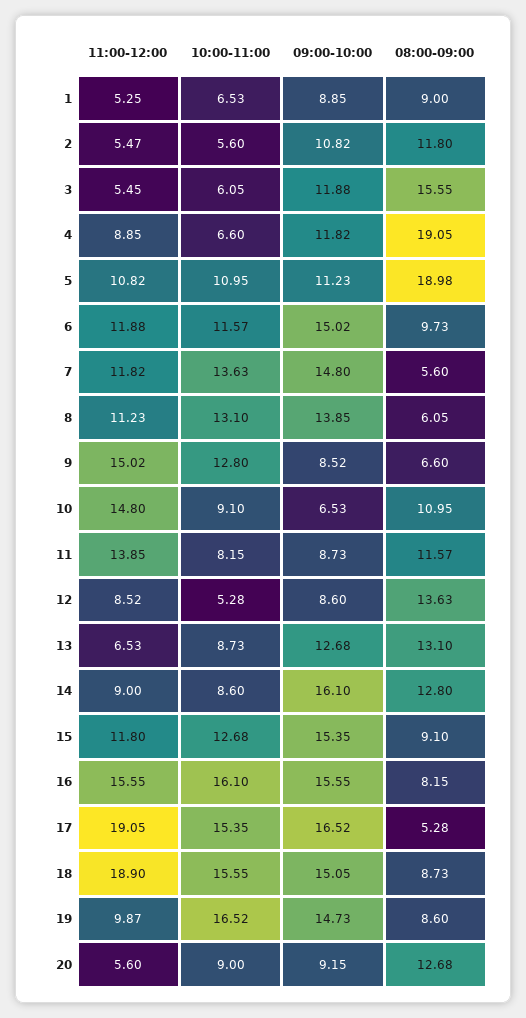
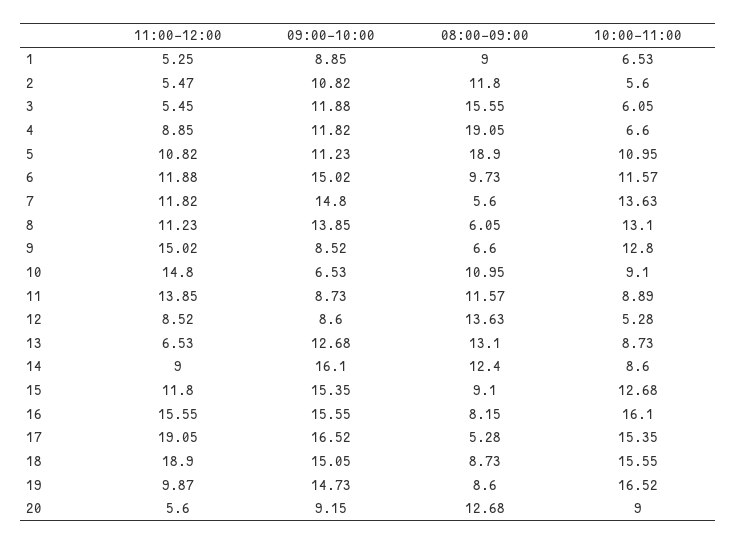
  {
    "11:00-12:00": {
      "1": 5.25,
      "2": 5.47,
      "3": 5.45,
      "4": 8.85,
      "5": 10.82,
      "6": 11.88,
      "7": 11.82,
      "8": 11.23,
      "9": 15.02,
      "10": 14.8,
      "11": 13.85,
      "12": 8.52,
      "13": 6.53,
      "14": 9,
      "15": 11.8,
      "16": 15.55,
      "17": 19.05,
      "18": 18.9,
      "19": 9.87,
      "20": 5.6
    },
    "10:00-11:00": {
      "1": 6.53,
      "2": 5.6,
      "3": 6.05,
      "4": 6.6,
      "5": 10.95,
      "6": 11.57,
      "7": 13.63,
      "8": 13.1,
      "9": 12.8,
      "10": 9.1,
-     "11": 8.15,
+     "11": 8.89,
      "12": 5.28,
      "13": 8.73,
      "14": 8.6,
      "15": 12.68,
      "16": 16.1,
      "17": 15.35,
      "18": 15.55,
      "19": 16.52,
      "20": 9
    },
    "09:00-10:00": {
      "1": 8.85,
      "2": 10.82,
      "3": 11.88,
      "4": 11.82,
      "5": 11.23,
      "6": 15.02,
      "7": 14.8,
      "8": 13.85,
      "9": 8.52,
      "10": 6.53,
      "11": 8.73,
      "12": 8.6,
      "13": 12.68,
      "14": 16.1,
      "15": 15.35,
      "16": 15.55,
      "17": 16.52,
      "18": 15.05,
      "19": 14.73,
      "20": 9.15
    },
    "08:00-09:00": {
      "1": 9,
      "2": 11.8,
      "3": 15.55,
      "4": 19.05,
-     "5": 18.98,
+     "5": 18.9,
      "6": 9.73,
      "7": 5.6,
      "8": 6.05,
      "9": 6.6,
      "10": 10.95,
      "11": 11.57,
      "12": 13.63,
      "13": 13.1,
-     "14": 12.8,
+     "14": 12.4,
      "15": 9.1,
      "16": 8.15,
      "17": 5.28,
      "18": 8.73,
      "19": 8.6,
      "20": 12.68
    }
  }

